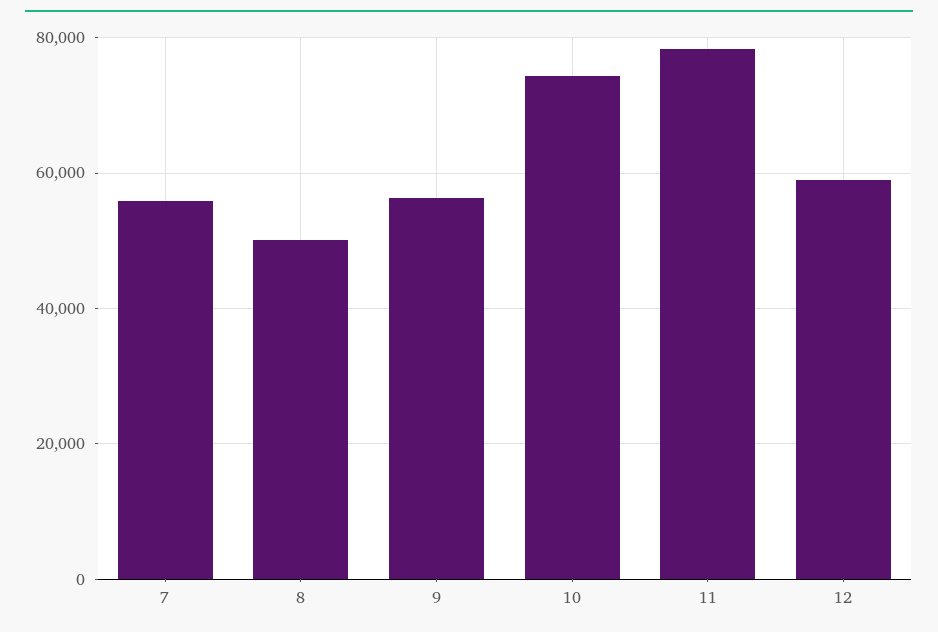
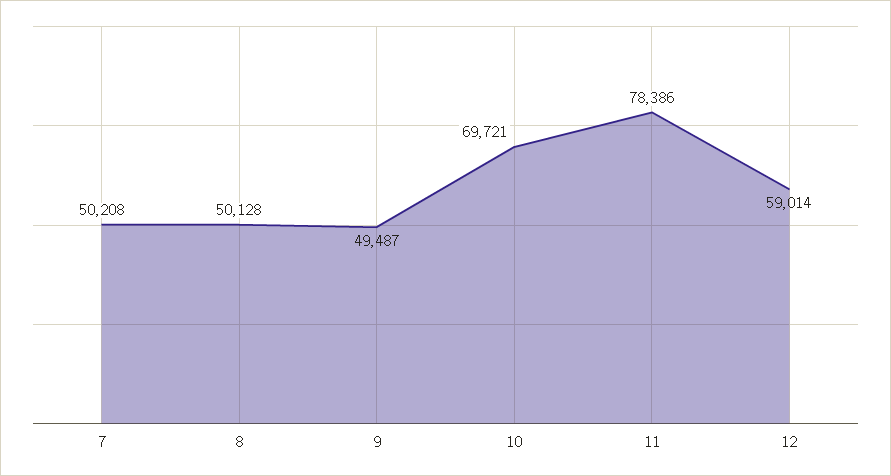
  {
-   "7": 56000,
+   "7": 50208,
    "8": 50128,
-   "9": 56000,
+   "9": 49487,
-   "10": 74000,
+   "10": 69721,
    "11": 78386,
    "12": 59014
  }

